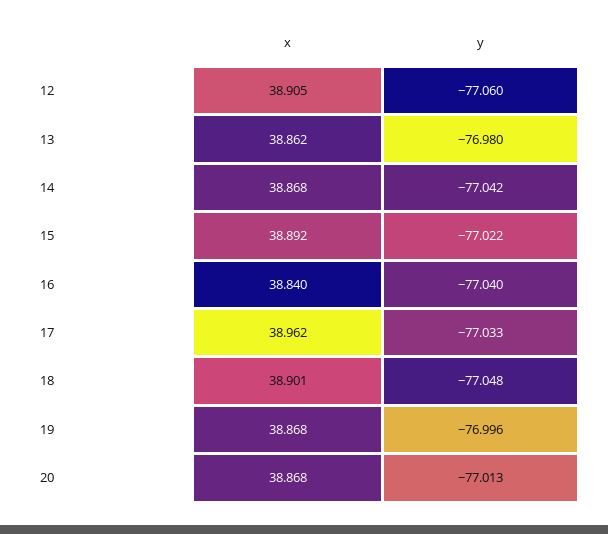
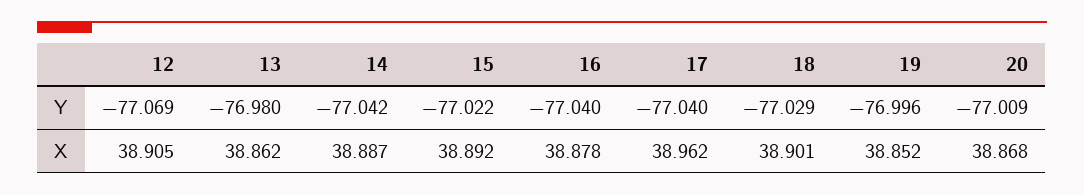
  {
    "x": {
      "12": 38.905,
      "13": 38.862,
-     "14": 38.868,
+     "14": 38.887,
      "15": 38.892,
-     "16": 38.84,
+     "16": 38.878,
      "17": 38.962,
      "18": 38.901,
-     "19": 38.868,
+     "19": 38.852,
      "20": 38.868
    },
    "y": {
-     "12": -77.06,
+     "12": -77.069,
      "13": -76.98,
      "14": -77.042,
      "15": -77.022,
      "16": -77.04,
-     "17": -77.033,
+     "17": -77.04,
-     "18": -77.048,
+     "18": -77.029,
      "19": -76.996,
-     "20": -77.013
+     "20": -77.009
    }
  }

